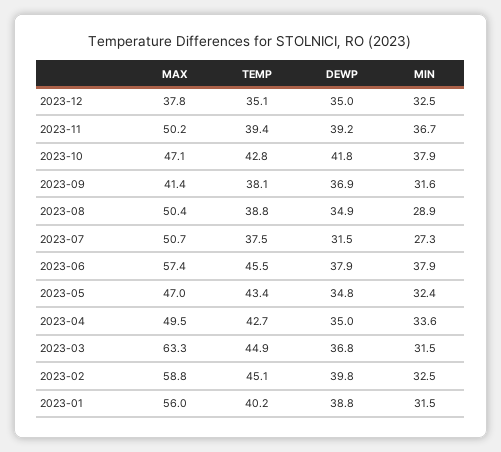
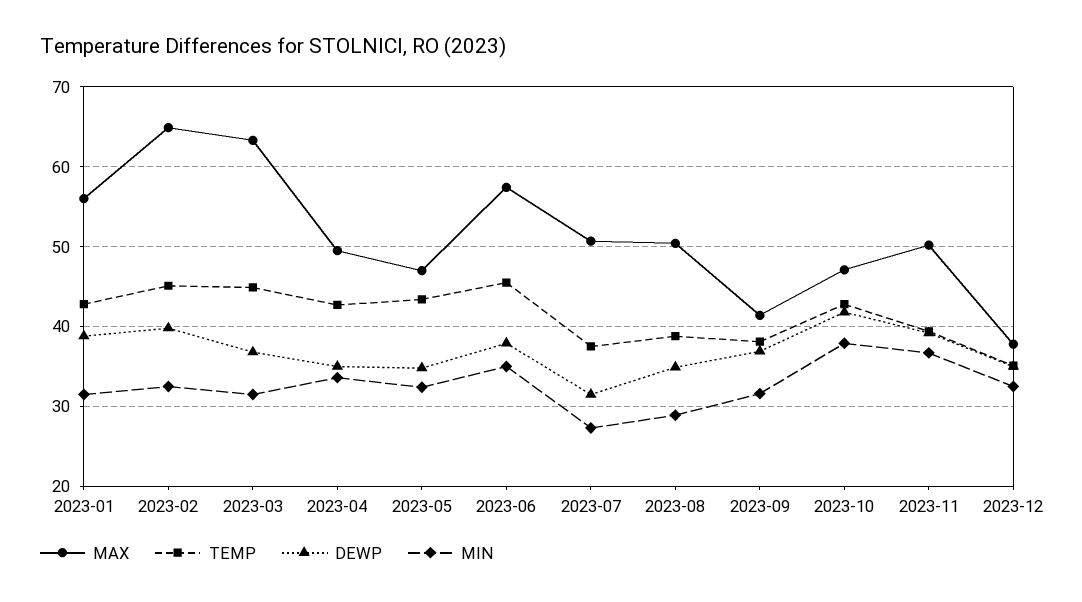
  {
    "MAX": {
      "2023-12": 37.8,
      "2023-11": 50.2,
      "2023-10": 47.1,
      "2023-09": 41.4,
      "2023-08": 50.4,
      "2023-07": 50.7,
      "2023-06": 57.4,
      "2023-05": 47,
      "2023-04": 49.5,
      "2023-03": 63.3,
-     "2023-02": 58.8,
+     "2023-02": 65,
      "2023-01": 56
    },
    "TEMP": {
      "2023-12": 35.1,
      "2023-11": 39.4,
      "2023-10": 42.8,
      "2023-09": 38.1,
      "2023-08": 38.8,
      "2023-07": 37.5,
      "2023-06": 45.5,
      "2023-05": 43.4,
      "2023-04": 42.7,
      "2023-03": 44.9,
      "2023-02": 45.1,
-     "2023-01": 40.2
+     "2023-01": 43
    },
    "DEWP": {
      "2023-12": 35,
      "2023-11": 39.2,
      "2023-10": 41.8,
      "2023-09": 36.9,
      "2023-08": 34.9,
      "2023-07": 31.5,
      "2023-06": 37.9,
      "2023-05": 34.8,
      "2023-04": 35,
      "2023-03": 36.8,
      "2023-02": 39.8,
      "2023-01": 38.8
    },
    "MIN": {
      "2023-12": 32.5,
      "2023-11": 36.7,
      "2023-10": 37.9,
      "2023-09": 31.6,
      "2023-08": 28.9,
      "2023-07": 27.3,
-     "2023-06": 37.9,
+     "2023-06": 35,
      "2023-05": 32.4,
      "2023-04": 33.6,
      "2023-03": 31.5,
      "2023-02": 32.5,
      "2023-01": 31.5
    }
  }

